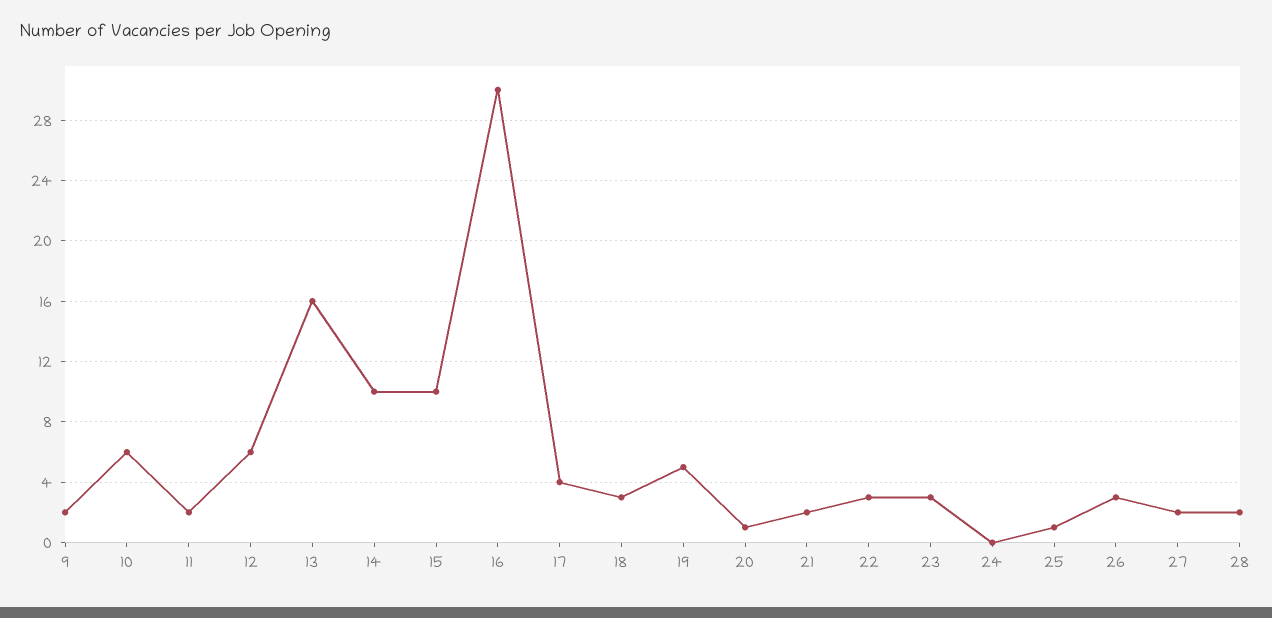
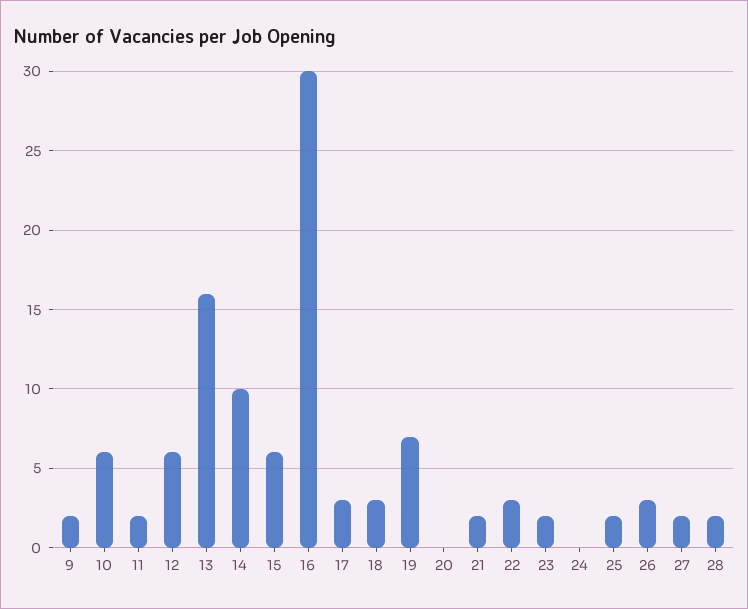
  {
    "9": 2,
    "10": 6,
    "11": 2,
    "12": 6,
    "13": 16,
    "14": 10,
-   "15": 10,
+   "15": 6,
    "16": 30,
-   "17": 4,
+   "17": 3,
    "18": 3,
-   "19": 5,
+   "19": 7,
-   "20": 1,
+   "20": 0,
    "21": 2,
    "22": 3,
-   "23": 3,
+   "23": 2,
    "24": 0,
-   "25": 1,
+   "25": 2,
    "26": 3,
    "27": 2,
    "28": 2
  }

